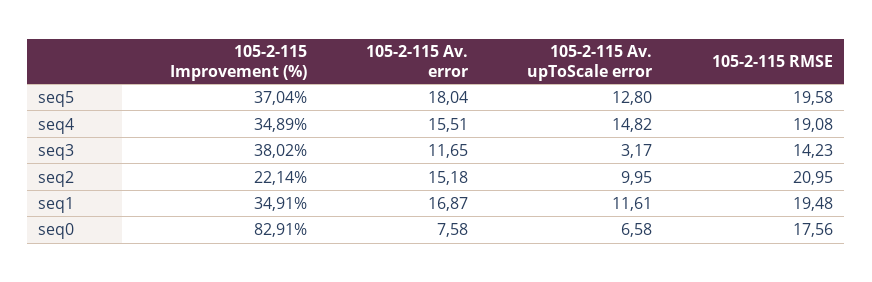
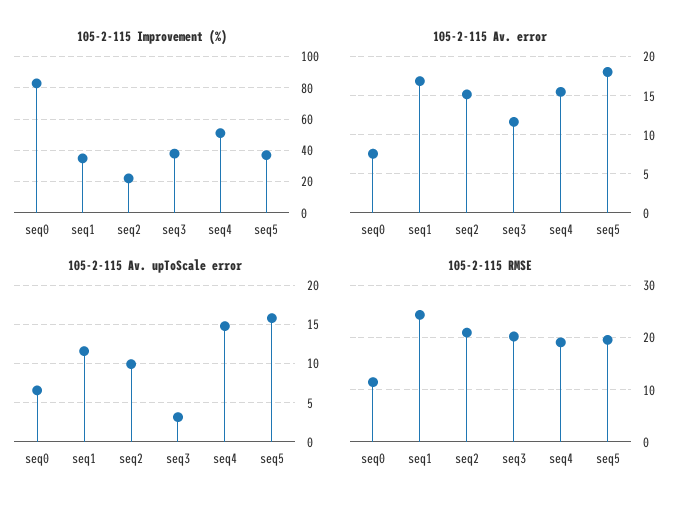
  {
    "105-2-115 Improvement (%)": {
      "seq5": 37.04,
-     "seq4": 34.89,
+     "seq4": 50,
      "seq3": 38.02,
      "seq2": 22.14,
      "seq1": 34.91,
      "seq0": 82.91
    },
    "105-2-115 Av. error": {
      "seq5": 18.04,
      "seq4": 15.51,
      "seq3": 11.65,
      "seq2": 15.18,
      "seq1": 16.87,
      "seq0": 7.58
    },
    "105-2-115 Av. upToScale error": {
-     "seq5": 12.8,
+     "seq5": 16,
      "seq4": 14.82,
      "seq3": 3.17,
      "seq2": 9.95,
      "seq1": 11.61,
      "seq0": 6.58
    },
    "105-2-115 RMSE": {
      "seq5": 19.58,
      "seq4": 19.08,
-     "seq3": 14.23,
+     "seq3": 20,
      "seq2": 20.95,
-     "seq1": 19.48,
+     "seq1": 24,
-     "seq0": 17.56
+     "seq0": 12
    }
  }

